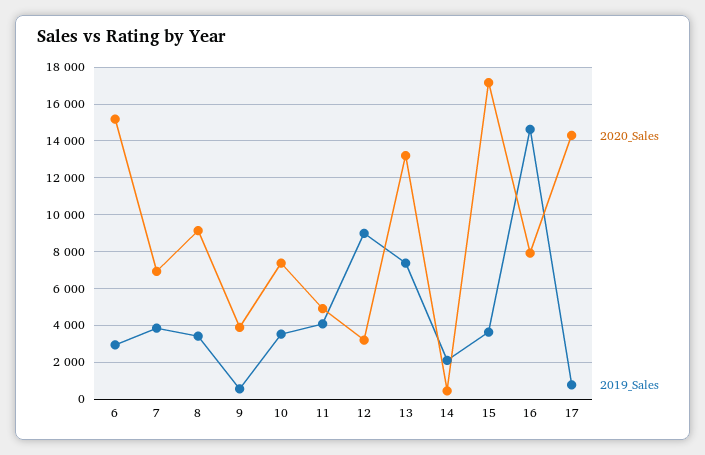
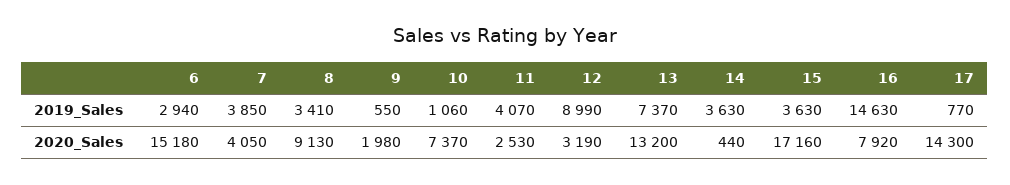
  {
    "2020_Sales": {
      "6": 15180,
-     "7": 7000,
+     "7": 4050,
      "8": 9130,
-     "9": 4000,
+     "9": 1980,
      "10": 7370,
-     "11": 5000,
+     "11": 2530,
      "12": 3190,
      "13": 13200,
      "14": 440,
      "15": 17160,
      "16": 7920,
      "17": 14300
    },
    "2019_Sales": {
      "6": 2940,
      "7": 3850,
      "8": 3410,
      "9": 550,
-     "10": 3500,
+     "10": 1060,
      "11": 4070,
      "12": 8990,
      "13": 7370,
-     "14": 2000,
+     "14": 3630,
      "15": 3630,
      "16": 14630,
      "17": 770
    }
  }

